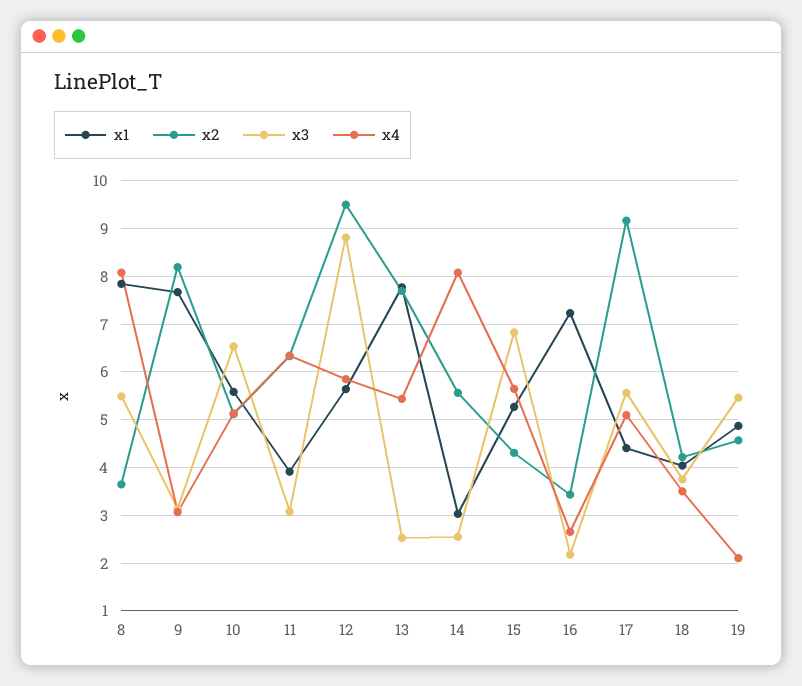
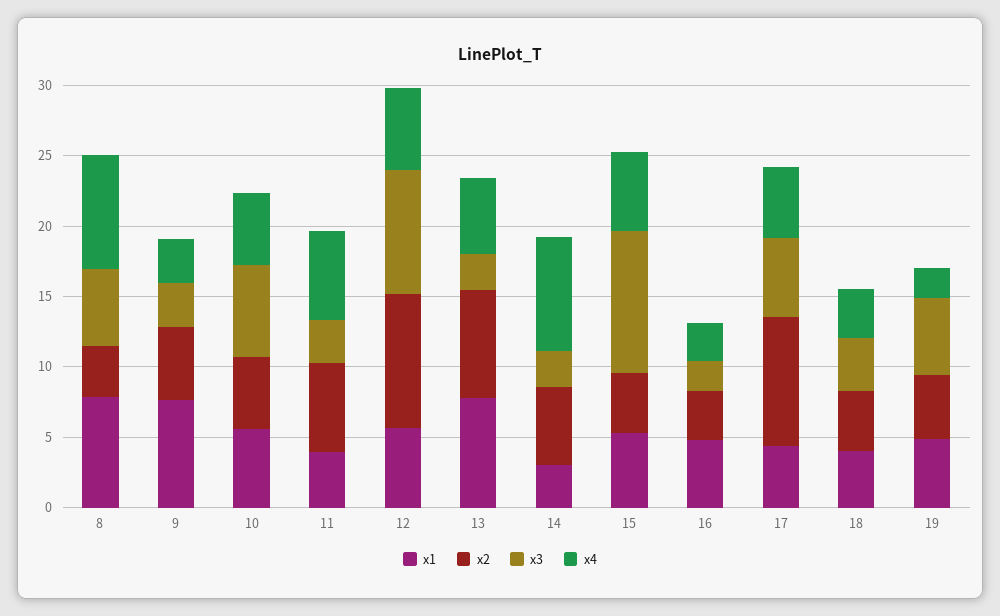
  {
    "x1": {
      "8": 7.8,
      "9": 7.6,
      "10": 5.6,
      "11": 4,
      "12": 5.6,
      "13": 7.8,
      "14": 3,
      "15": 5.2,
-     "16": 7.2,
+     "16": 5,
      "17": 4.4,
      "18": 4,
      "19": 4.8
    },
    "x2": {
      "8": 3.6,
-     "9": 8.2,
+     "9": 5,
      "10": 5.2,
      "11": 6.4,
      "12": 9.6,
      "13": 7.6,
      "14": 5.6,
      "15": 4.4,
      "16": 3.4,
      "17": 9.2,
      "18": 4.2,
      "19": 4.6
    },
    "x3": {
      "8": 5.4,
      "9": 3.2,
      "10": 6.6,
      "11": 3,
      "12": 8.8,
      "13": 2.6,
      "14": 2.6,
-     "15": 6.8,
+     "15": 10,
      "16": 2.2,
      "17": 5.6,
      "18": 3.8,
      "19": 5.4
    },
    "x4": {
      "8": 8,
      "9": 3,
      "10": 5.2,
      "11": 6.4,
      "12": 5.8,
      "13": 5.4,
      "14": 8,
      "15": 5.6,
      "16": 2.6,
      "17": 5,
      "18": 3.6,
      "19": 2.2
    }
  }

